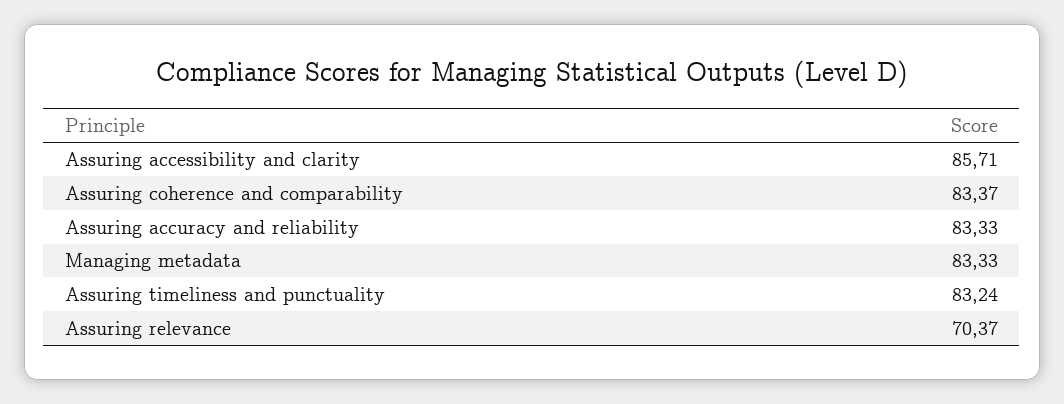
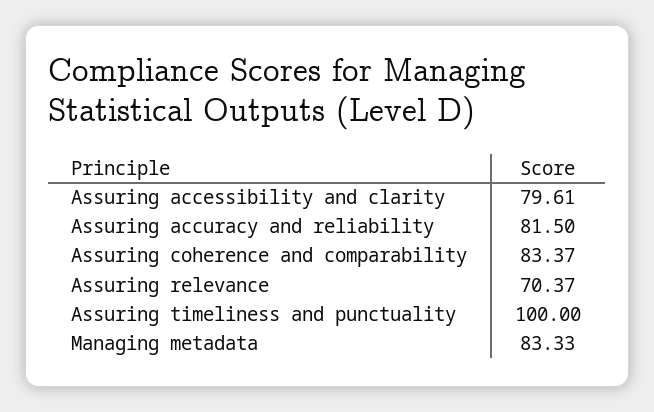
  {
-   "Assuring accessibility and clarity": 85.71,
+   "Assuring accessibility and clarity": 79.61,
    "Assuring coherence and comparability": 83.37,
-   "Assuring accuracy and reliability": 83.33,
+   "Assuring accuracy and reliability": 81.5,
    "Managing metadata": 83.33,
-   "Assuring timeliness and punctuality": 83.24,
+   "Assuring timeliness and punctuality": 100,
    "Assuring relevance": 70.37
  }

